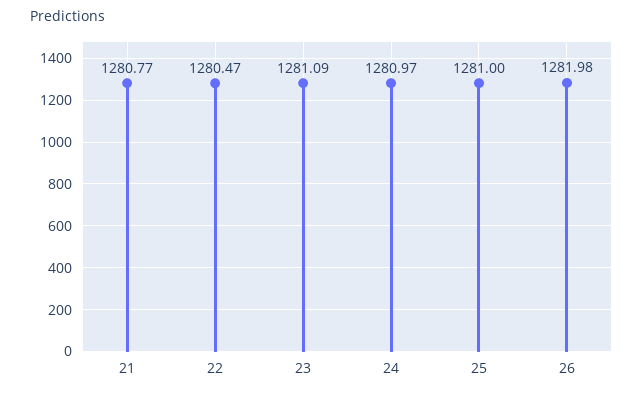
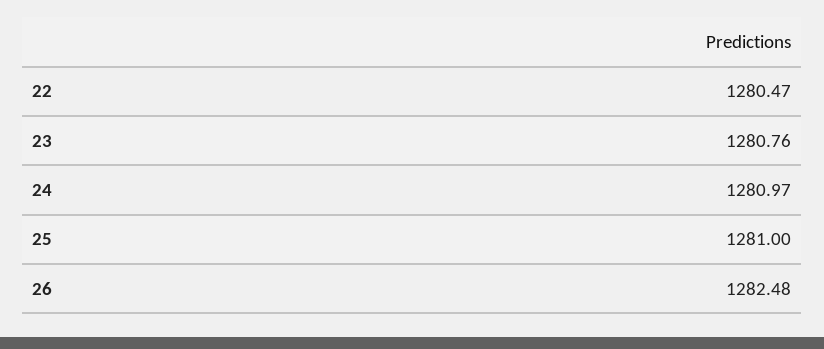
  {
-   "21": 1280.77,
    "22": 1280.47,
-   "23": 1281.09,
+   "23": 1280.76,
    "24": 1280.97,
    "25": 1281,
-   "26": 1281.98
+   "26": 1282.48
  }

